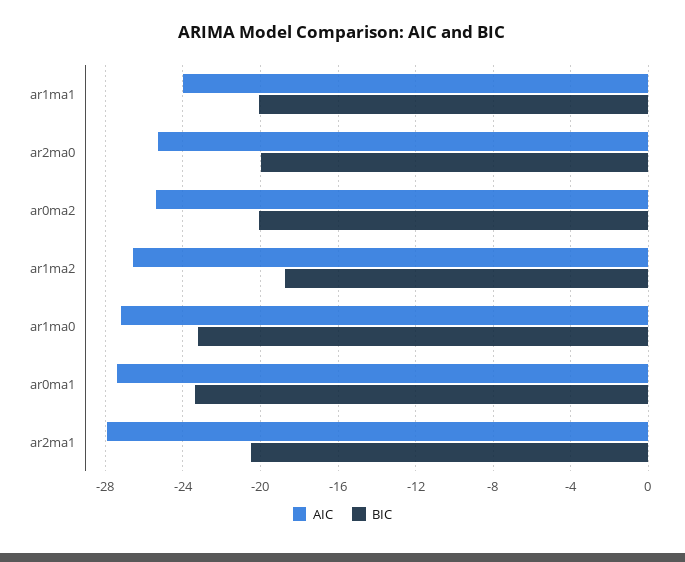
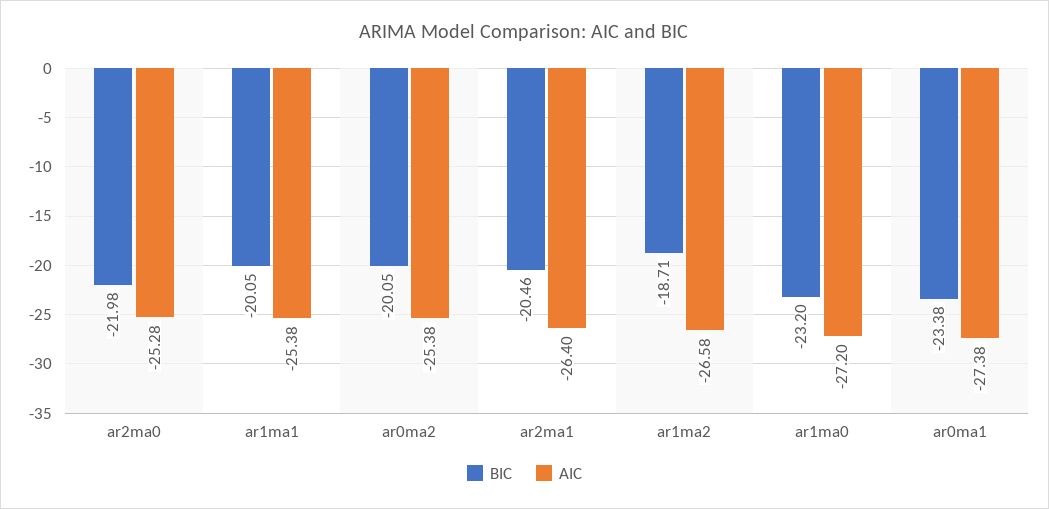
  {
    "AIC": {
-     "ar1ma1": -24,
+     "ar1ma1": -25.38,
      "ar2ma0": -25.28,
      "ar0ma2": -25.38,
      "ar1ma2": -26.58,
      "ar1ma0": -27.2,
      "ar0ma1": -27.38,
-     "ar2ma1": -28
+     "ar2ma1": -26.4
    },
    "BIC": {
      "ar1ma1": -20.05,
-     "ar2ma0": -20,
+     "ar2ma0": -21.98,
      "ar0ma2": -20.05,
      "ar1ma2": -18.71,
      "ar1ma0": -23.2,
      "ar0ma1": -23.38,
      "ar2ma1": -20.46
    }
  }

